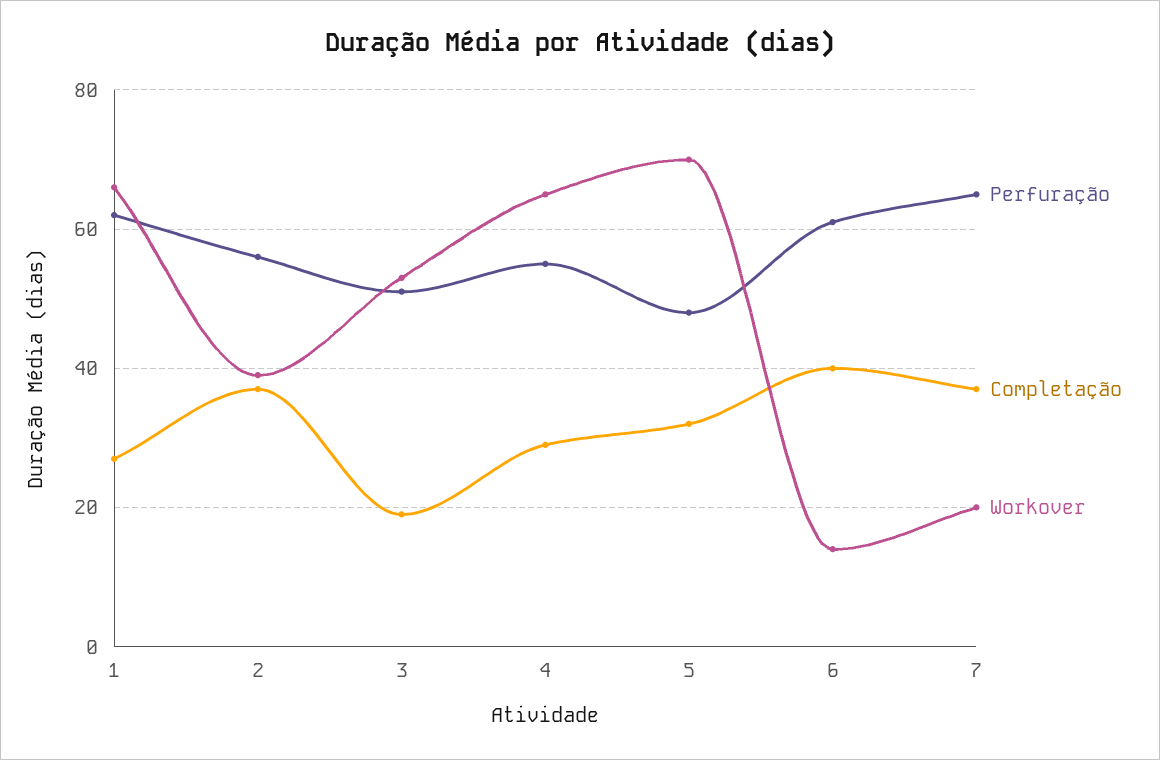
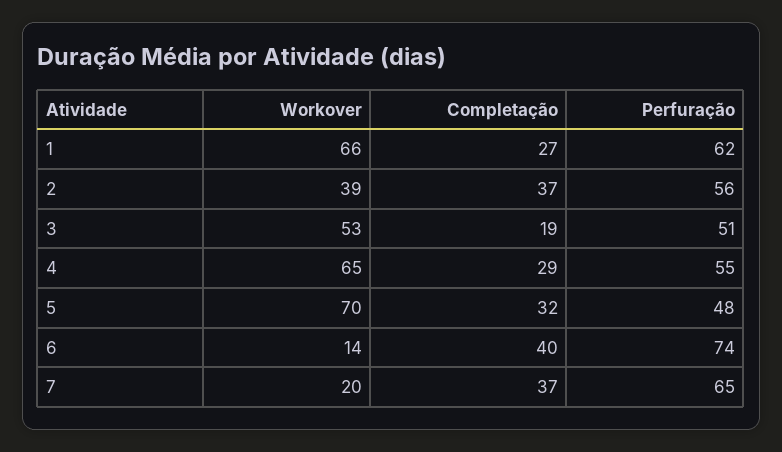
  {
    "Perfuração": {
      "1": 62,
      "2": 56,
      "3": 51,
      "4": 55,
      "5": 48,
-     "6": 60,
+     "6": 74,
      "7": 65
    },
    "Completação": {
      "1": 27,
      "2": 37,
      "3": 19,
      "4": 29,
      "5": 32,
      "6": 40,
      "7": 37
    },
    "Workover": {
      "1": 66,
      "2": 39,
      "3": 53,
      "4": 65,
      "5": 70,
      "6": 14,
      "7": 20
    }
  }

